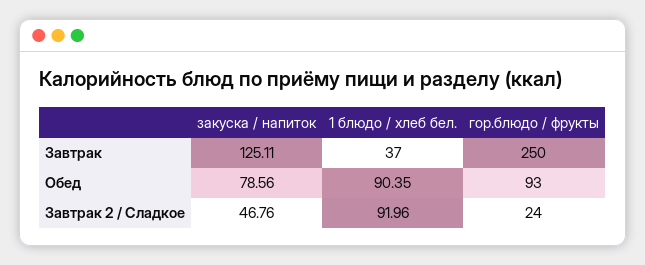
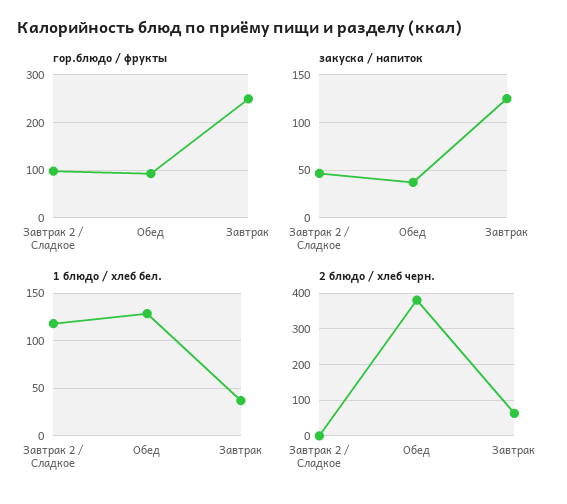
  {
    "закуска / напиток": {
      "Завтрак": 125.11,
-     "Обед": 78.56,
+     "Обед": 40,
      "Завтрак 2 / Сладкое": 46.76
    },
    "1 блюдо / хлеб бел.": {
      "Завтрак": 37,
-     "Обед": 90.35,
+     "Обед": 130,
-     "Завтрак 2 / Сладкое": 91.96
+     "Завтрак 2 / Сладкое": 120
    },
    "гор.блюдо / фрукты": {
      "Завтрак": 250,
      "Обед": 93,
-     "Завтрак 2 / Сладкое": 24
+     "Завтрак 2 / Сладкое": 100
-   }
+   },
+   "2 блюдо / хлеб черн.": {
+     "Завтрак 2 / Сладкое": 0,
+     "Обед": 380,
+     "Завтрак": 60
+   }
  }

